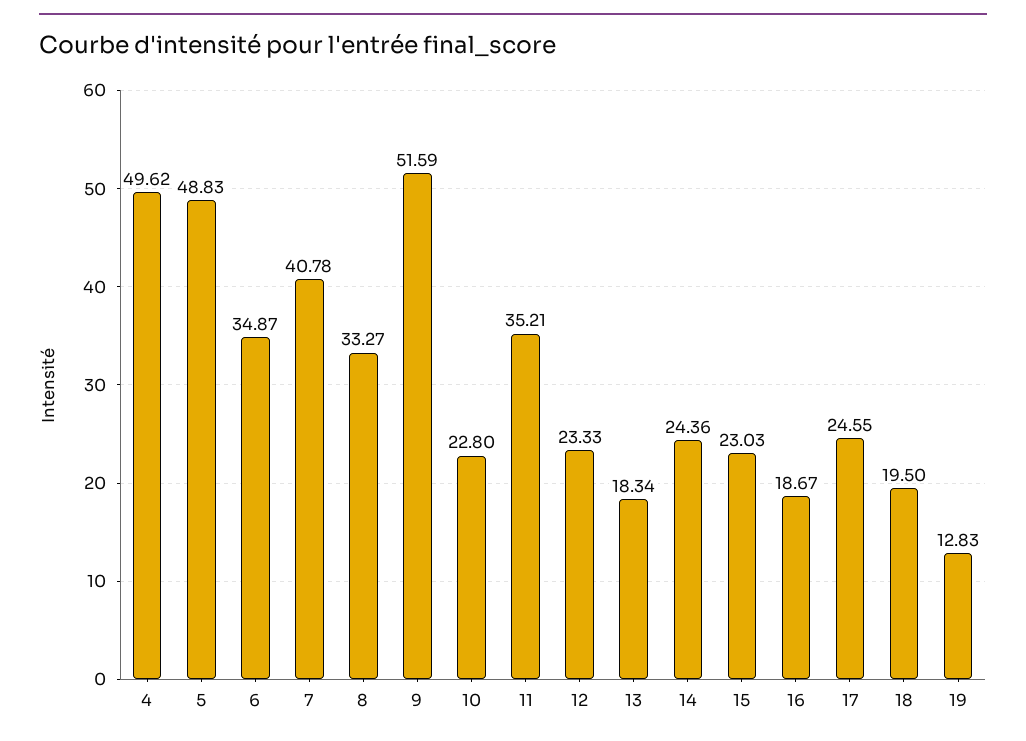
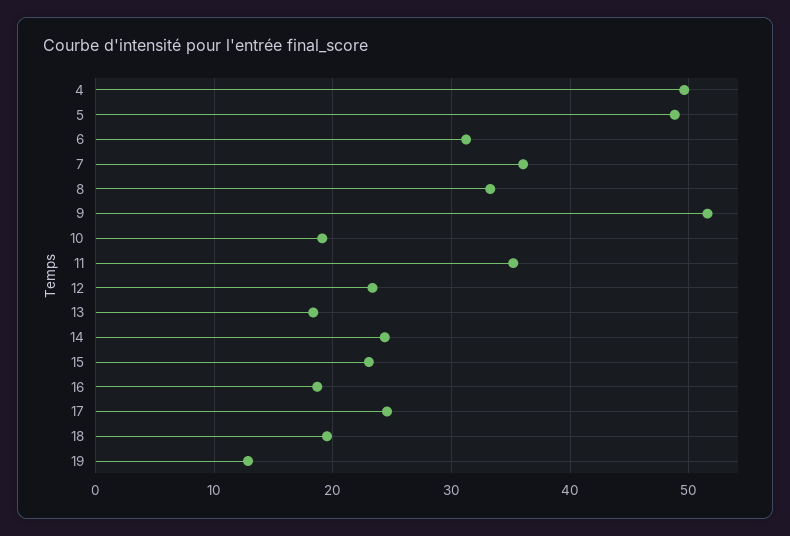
  {
    "4": 49.62,
    "5": 48.83,
-   "6": 34.87,
+   "6": 31,
-   "7": 40.78,
+   "7": 36,
    "8": 33.27,
    "9": 51.59,
-   "10": 22.8,
+   "10": 19,
    "11": 35.21,
    "12": 23.33,
    "13": 18.34,
    "14": 24.36,
    "15": 23.03,
    "16": 18.67,
    "17": 24.55,
    "18": 19.5,
    "19": 12.83
  }

